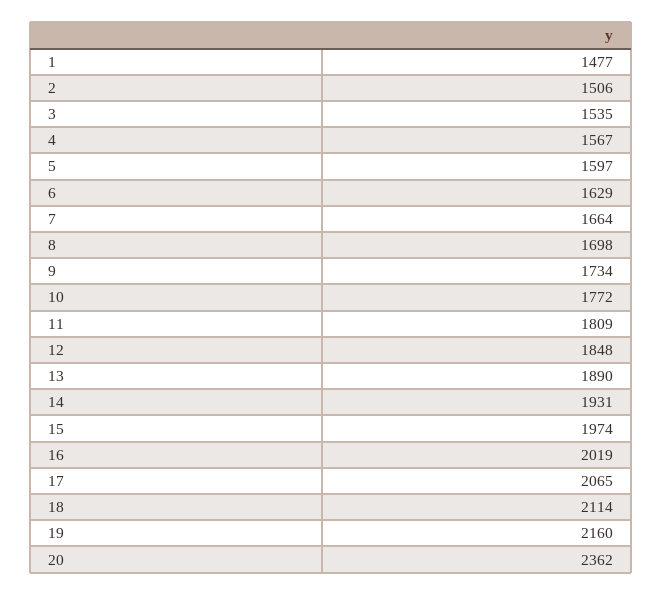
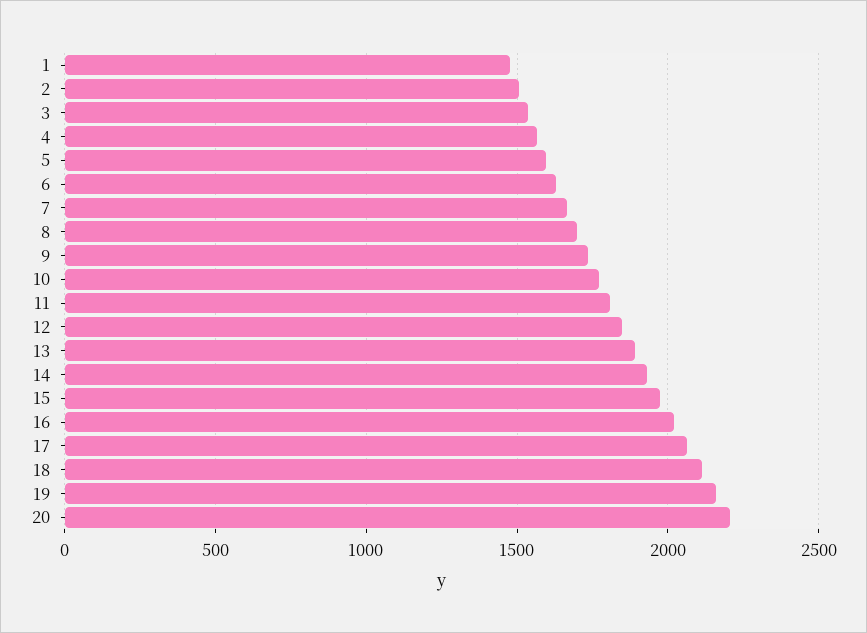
  {
    "1": 1477,
    "2": 1506,
    "3": 1535,
    "4": 1567,
    "5": 1597,
    "6": 1629,
    "7": 1664,
    "8": 1698,
    "9": 1734,
    "10": 1772,
    "11": 1809,
    "12": 1848,
    "13": 1890,
    "14": 1931,
    "15": 1974,
    "16": 2019,
    "17": 2065,
    "18": 2114,
    "19": 2160,
-   "20": 2362
+   "20": 2200
  }

